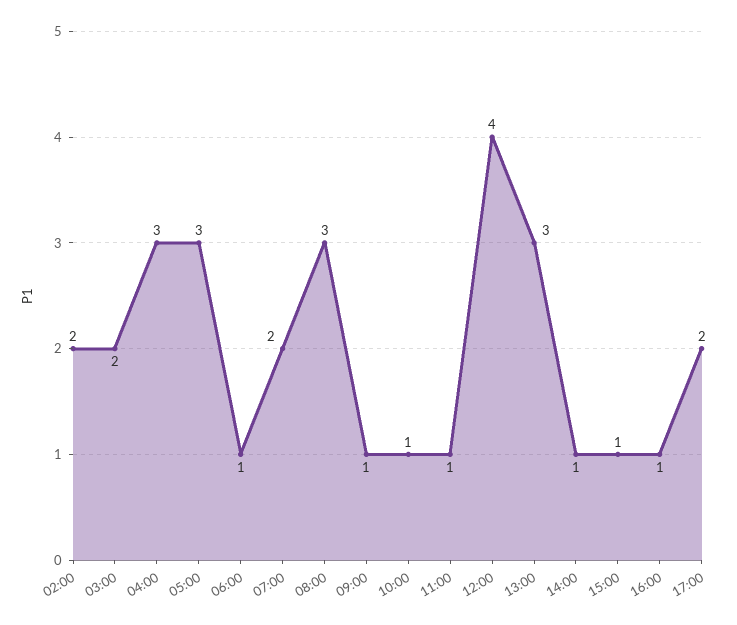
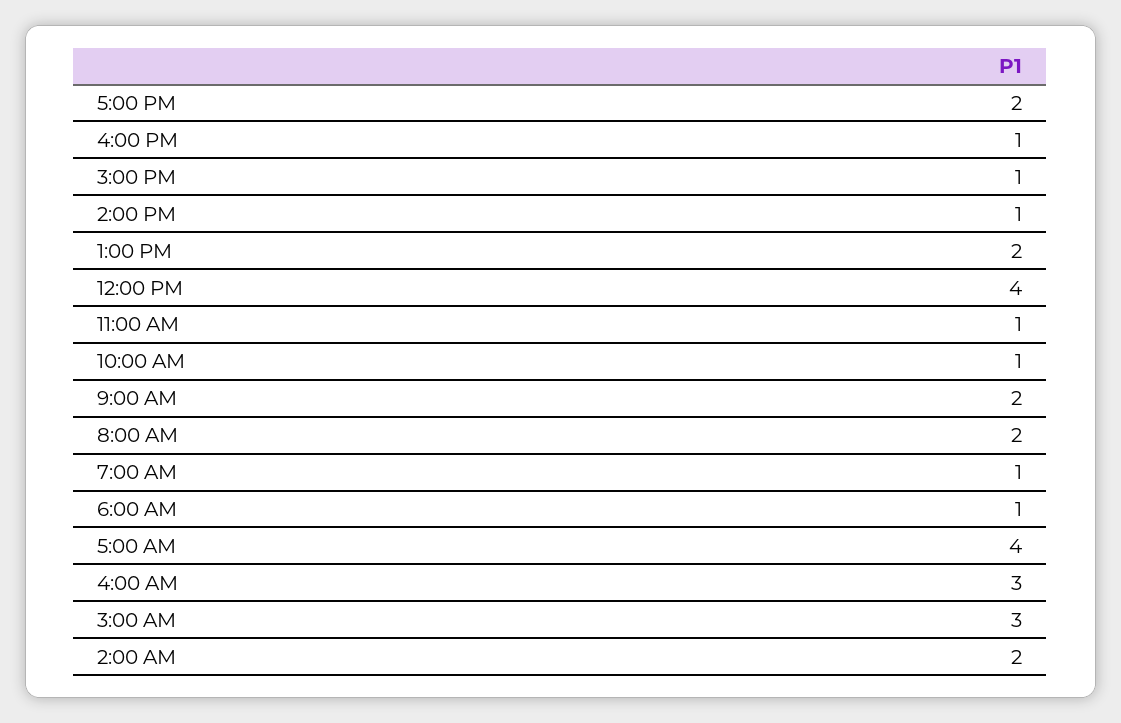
  {
    "02:00": 2,
-   "03:00": 2,
+   "03:00": 3,
    "04:00": 3,
-   "05:00": 3,
+   "05:00": 4,
    "06:00": 1,
-   "07:00": 2,
+   "07:00": 1,
-   "08:00": 3,
+   "08:00": 2,
-   "09:00": 1,
+   "09:00": 2,
    "10:00": 1,
    "11:00": 1,
    "12:00": 4,
-   "13:00": 3,
+   "13:00": 2,
    "14:00": 1,
    "15:00": 1,
    "16:00": 1,
    "17:00": 2
  }

